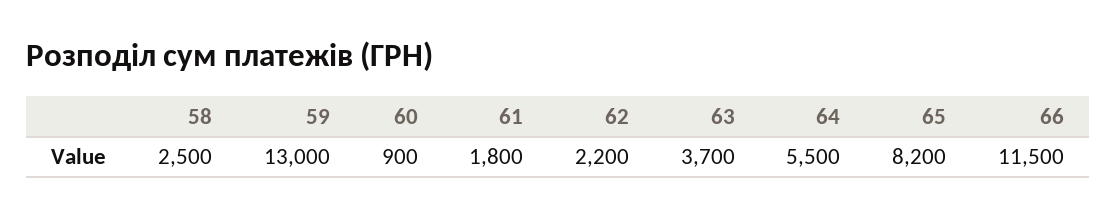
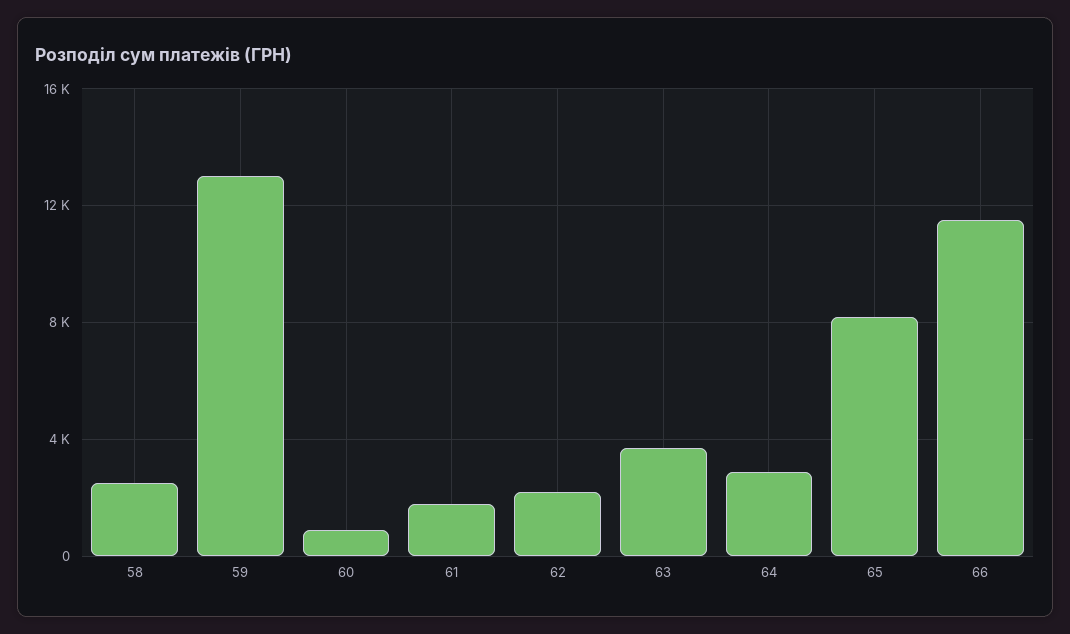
  {
    "58": 2500,
    "59": 13000,
    "60": 900,
    "61": 1800,
    "62": 2200,
    "63": 3700,
-   "64": 5500,
+   "64": 3000,
    "65": 8200,
    "66": 11500
  }

